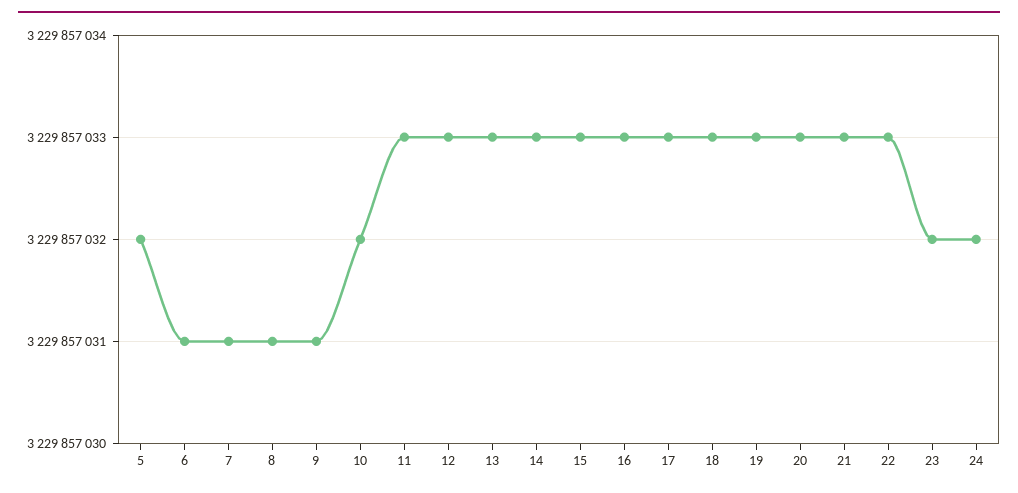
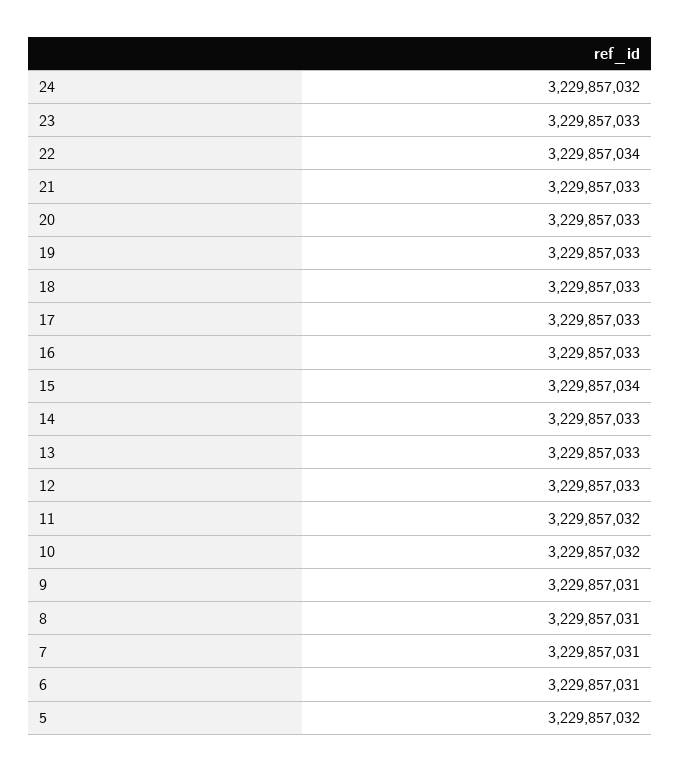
  {
    "5": 3229857032,
    "6": 3229857031,
    "7": 3229857031,
    "8": 3229857031,
    "9": 3229857031,
    "10": 3229857032,
-   "11": 3229857033,
+   "11": 3229857032,
    "12": 3229857033,
    "13": 3229857033,
    "14": 3229857033,
-   "15": 3229857033,
+   "15": 3229857034,
    "16": 3229857033,
    "17": 3229857033,
    "18": 3229857033,
    "19": 3229857033,
    "20": 3229857033,
    "21": 3229857033,
-   "22": 3229857033,
+   "22": 3229857034,
-   "23": 3229857032,
+   "23": 3229857033,
    "24": 3229857032
  }

